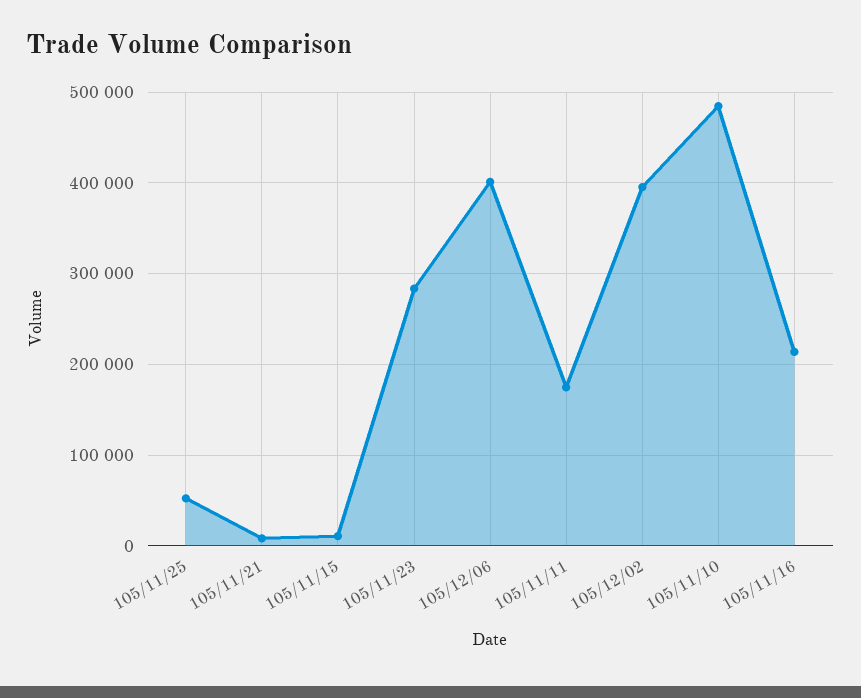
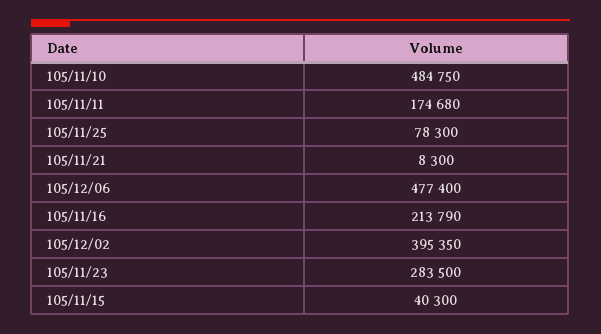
  {
-   "105/11/25": 50000,
+   "105/11/25": 78300,
    "105/11/21": 8300,
-   "105/11/15": 10000,
+   "105/11/15": 40300,
    "105/11/23": 283500,
-   "105/12/06": 400000,
+   "105/12/06": 477400,
    "105/11/11": 174680,
    "105/12/02": 395350,
    "105/11/10": 484750,
    "105/11/16": 213790
  }

